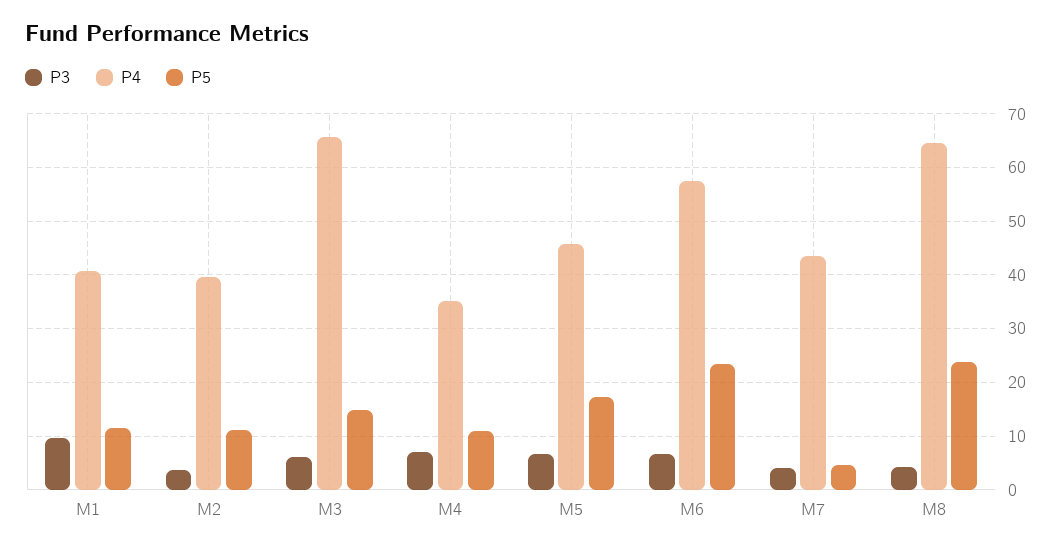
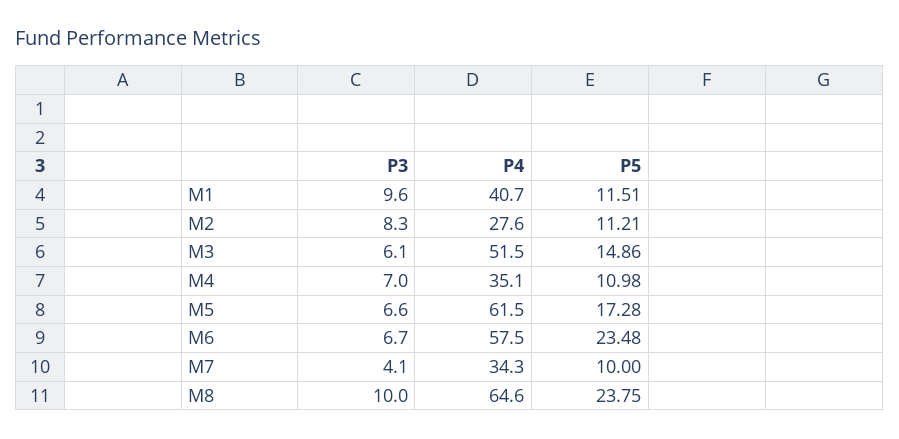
  {
    "P3": {
      "M1": 9.6,
-     "M2": 4,
+     "M2": 8.3,
      "M3": 6.1,
      "M4": 7,
      "M5": 6.6,
      "M6": 6.7,
      "M7": 4.1,
-     "M8": 4
+     "M8": 10
    },
    "P4": {
      "M1": 40.7,
-     "M2": 40,
+     "M2": 27.6,
-     "M3": 66,
+     "M3": 51.5,
      "M4": 35.1,
-     "M5": 46,
+     "M5": 61.5,
      "M6": 57.5,
-     "M7": 44,
+     "M7": 34.3,
      "M8": 64.6
    },
    "P5": {
      "M1": 11.51,
      "M2": 11.21,
      "M3": 14.86,
      "M4": 10.98,
      "M5": 17.28,
      "M6": 23.48,
-     "M7": 4,
+     "M7": 10,
      "M8": 23.75
    }
  }

